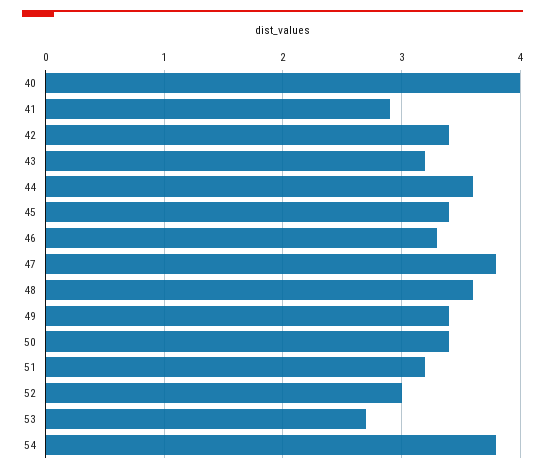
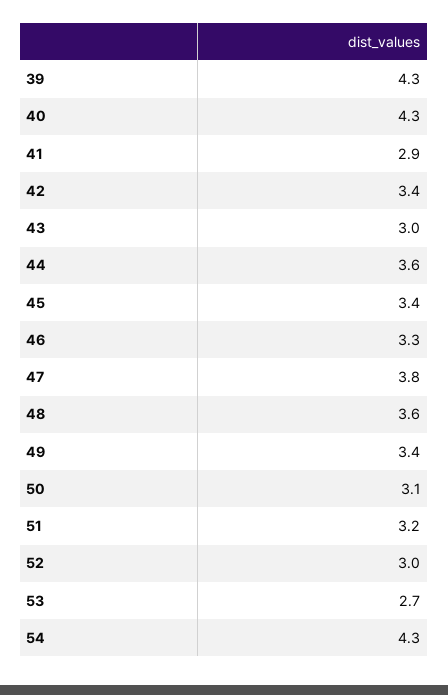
  {
-   "40": 4,
+   "40": 4.3,
    "41": 2.9,
    "42": 3.4,
-   "43": 3.2,
+   "43": 3,
    "44": 3.6,
    "45": 3.4,
    "46": 3.3,
    "47": 3.8,
    "48": 3.6,
    "49": 3.4,
-   "50": 3.4,
+   "50": 3.1,
    "51": 3.2,
    "52": 3,
    "53": 2.7,
-   "54": 3.8
+   "54": 4.3,
+   "39": 4.3
  }

